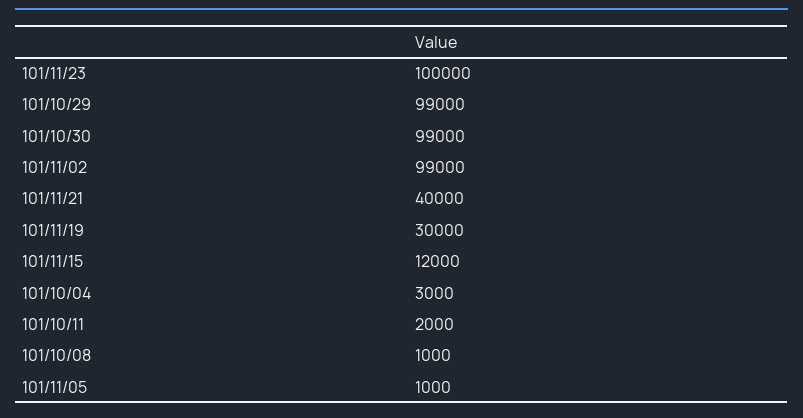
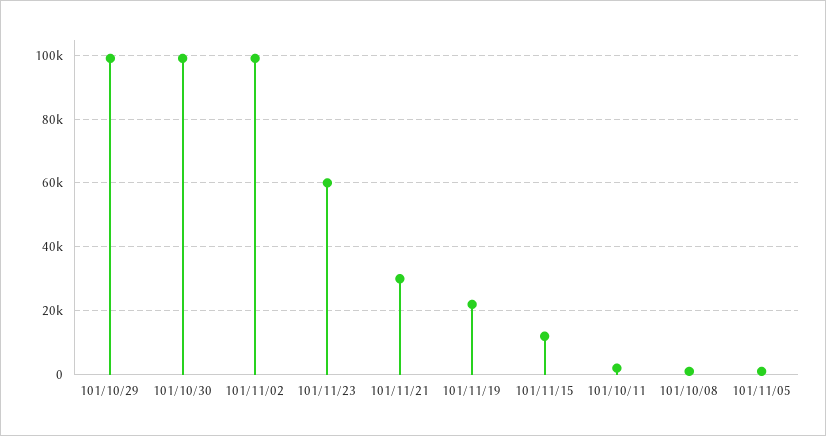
  {
-   "101/11/23": 100000,
+   "101/11/23": 60000,
    "101/10/29": 99000,
    "101/10/30": 99000,
    "101/11/02": 99000,
-   "101/11/21": 40000,
+   "101/11/21": 30000,
-   "101/11/19": 30000,
+   "101/11/19": 22000,
    "101/11/15": 12000,
-   "101/10/04": 3000,
    "101/10/11": 2000,
    "101/10/08": 1000,
    "101/11/05": 1000
  }

